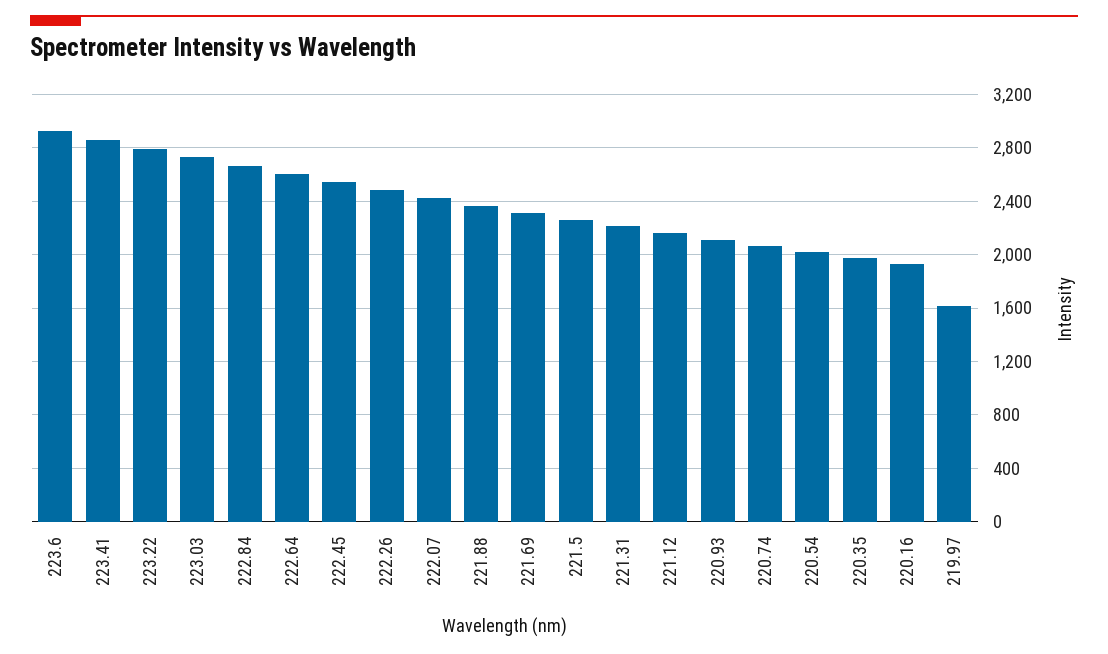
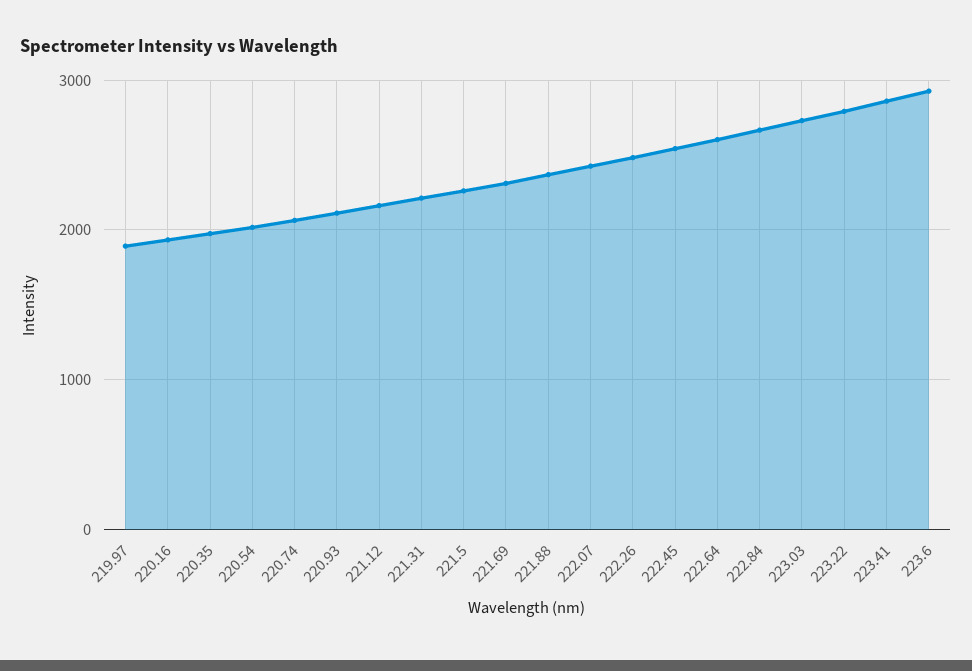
  {
    "223.6": 2950,
    "223.41": 2850,
    "223.22": 2800,
    "223.03": 2750,
    "222.84": 2650,
    "222.64": 2600,
    "222.45": 2550,
    "222.26": 2500,
    "222.07": 2450,
    "221.88": 2350,
    "221.69": 2300,
    "221.5": 2250,
    "221.31": 2200,
    "221.12": 2150,
    "220.93": 2100,
    "220.74": 2050,
    "220.54": 2000,
    "220.35": 2000,
    "220.16": 1950,
-   "219.97": 1600
+   "219.97": 1900
  }

